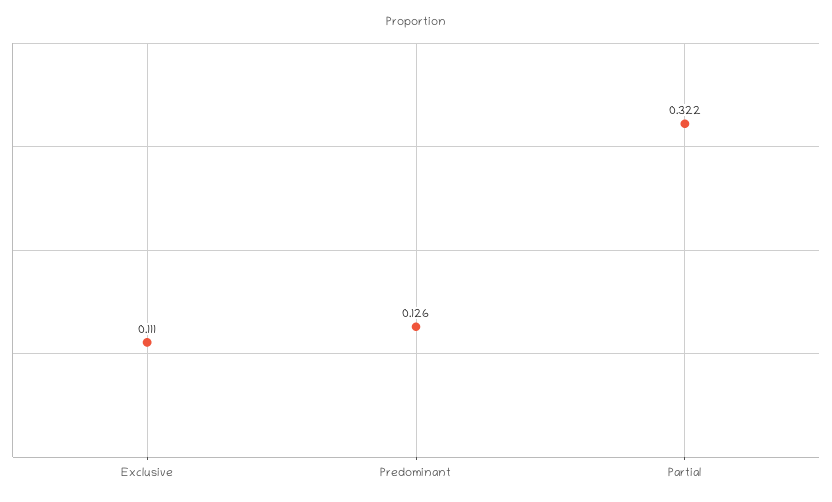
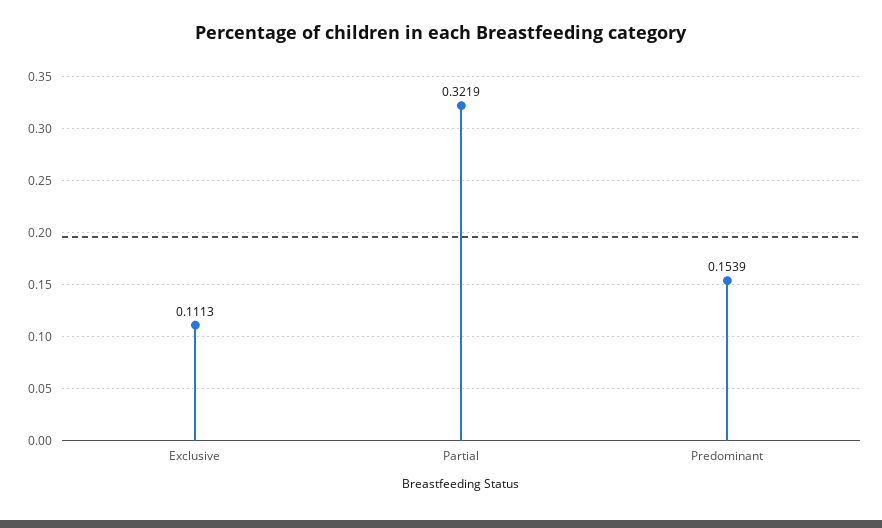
  {
    "Exclusive": 0.1113,
-   "Predominant": 0.126,
+   "Predominant": 0.1539,
    "Partial": 0.3219
  }

